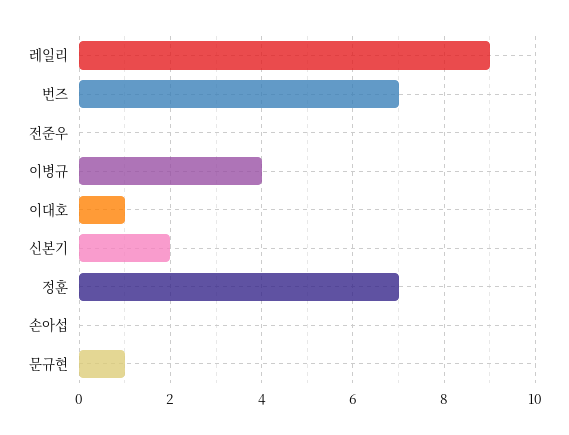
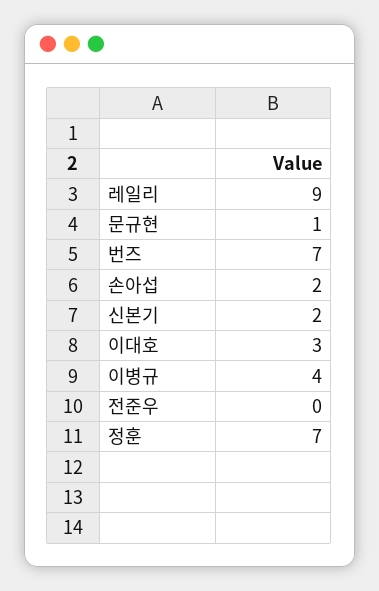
  {
    "레일리": 9,
    "번즈": 7,
    "전준우": 0,
    "이병규": 4,
-   "이대호": 1,
+   "이대호": 3,
    "신본기": 2,
    "정훈": 7,
-   "손아섭": 0,
+   "손아섭": 2,
    "문규현": 1
  }

